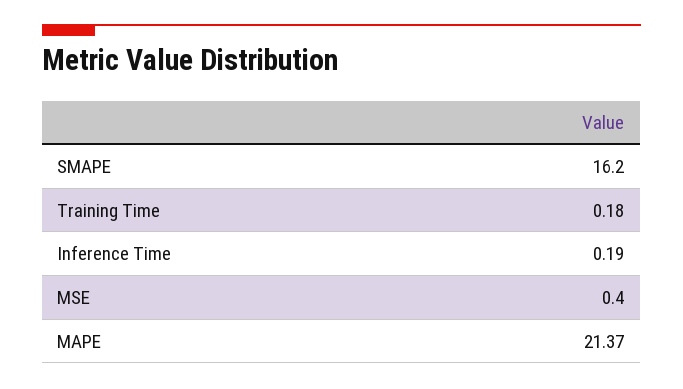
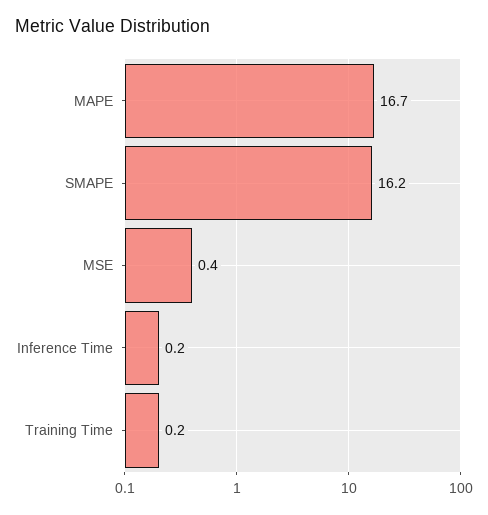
  {
    "SMAPE": 16.2,
    "Training Time": 0.18,
    "Inference Time": 0.19,
    "MSE": 0.4,
-   "MAPE": 21.37
+   "MAPE": 16.7
  }

